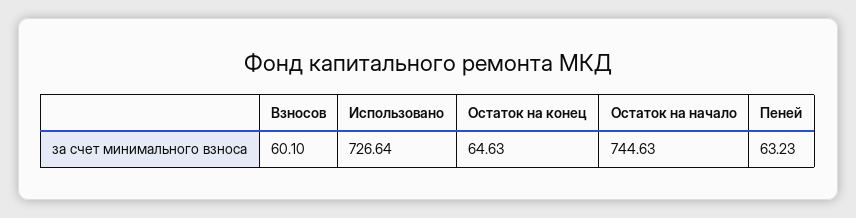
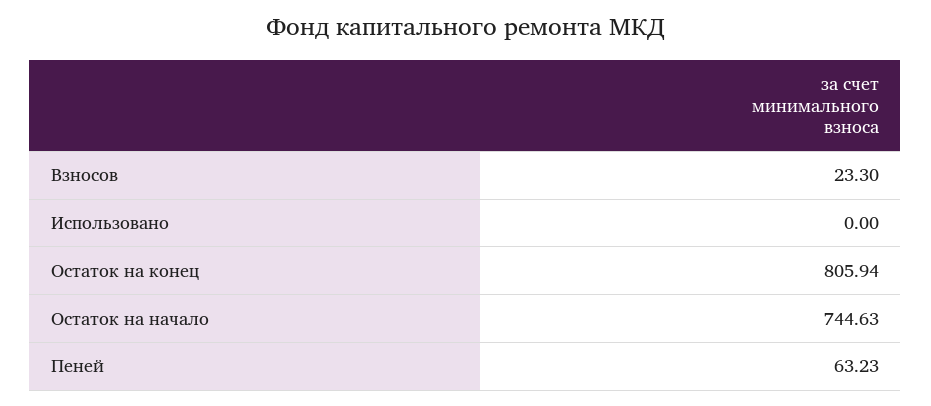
  {
-   "Взносов": 60.1,
+   "Взносов": 23.3,
-   "Использовано": 726.64,
+   "Использовано": 0,
-   "Остаток на конец": 64.63,
+   "Остаток на конец": 805.94,
    "Остаток на начало": 744.63,
    "Пеней": 63.23
  }

